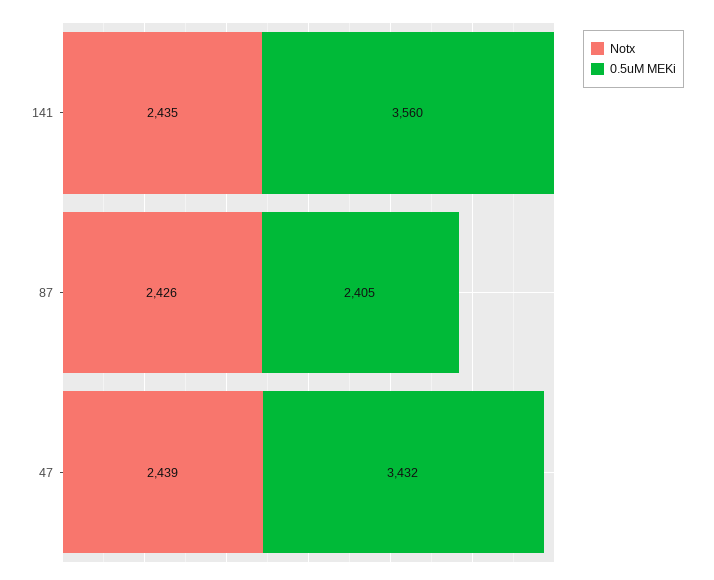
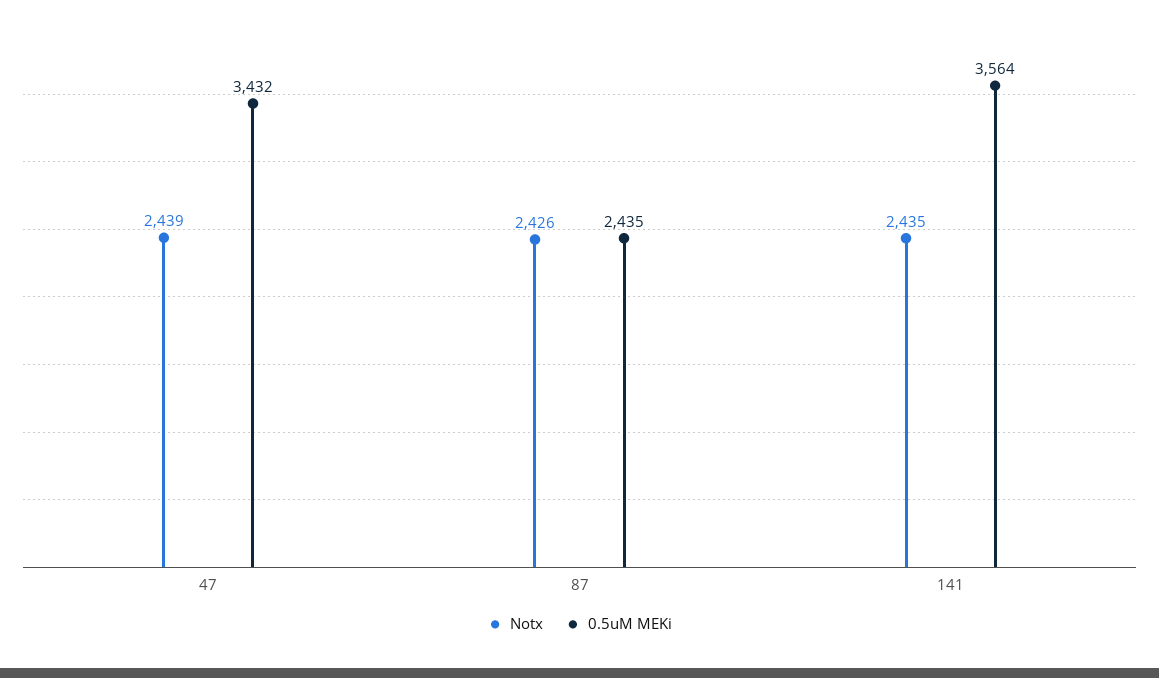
  {
    "Notx": {
      "141": 2435,
      "87": 2426,
      "47": 2439
    },
    "0.5uM MEKi": {
-     "141": 3560,
+     "141": 3564,
-     "87": 2405,
+     "87": 2435,
      "47": 3432
    }
  }

